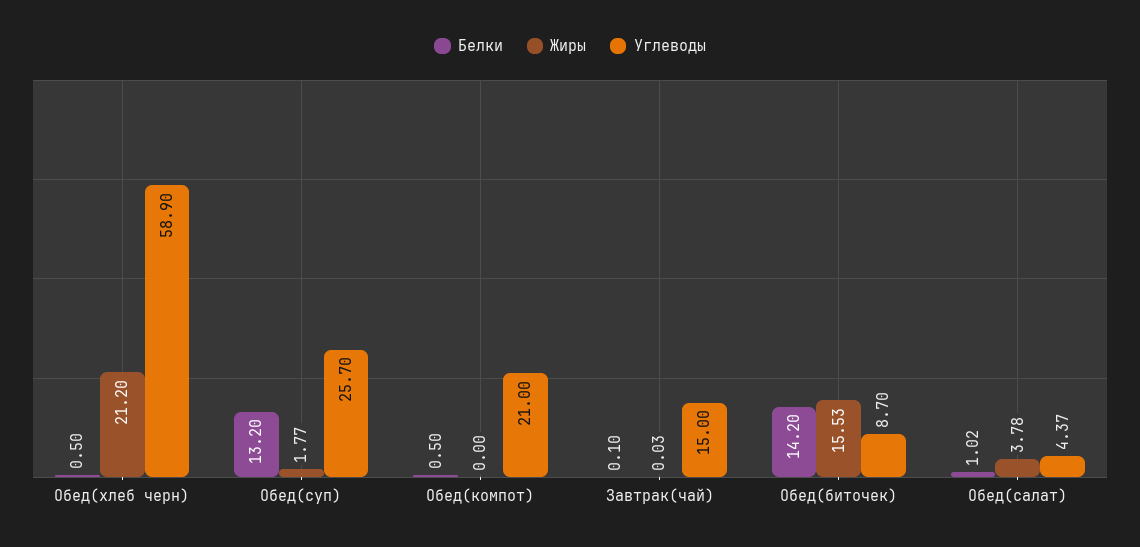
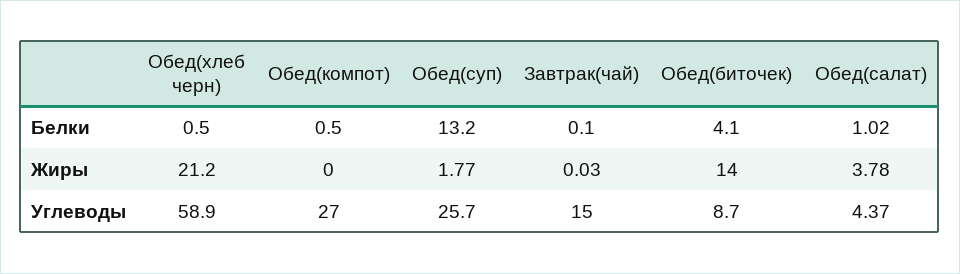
  {
    "Белки": {
      "Обед(хлеб черн)": 0.5,
      "Обед(суп)": 13.2,
      "Обед(компот)": 0.5,
      "Завтрак(чай)": 0.1,
-     "Обед(биточек)": 14.2,
+     "Обед(биточек)": 4.1,
      "Обед(салат)": 1.02
    },
    "Жиры": {
      "Обед(хлеб черн)": 21.2,
      "Обед(суп)": 1.77,
      "Обед(компот)": 0,
      "Завтрак(чай)": 0.03,
-     "Обед(биточек)": 15.53,
+     "Обед(биточек)": 14,
      "Обед(салат)": 3.78
    },
    "Углеводы": {
      "Обед(хлеб черн)": 58.9,
      "Обед(суп)": 25.7,
-     "Обед(компот)": 21,
+     "Обед(компот)": 27,
      "Завтрак(чай)": 15,
      "Обед(биточек)": 8.7,
      "Обед(салат)": 4.37
    }
  }

